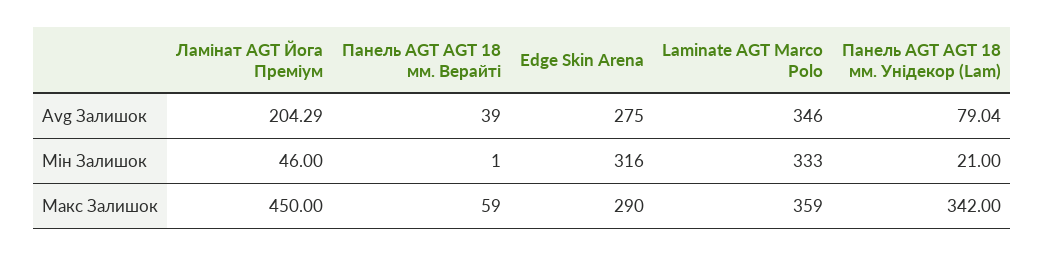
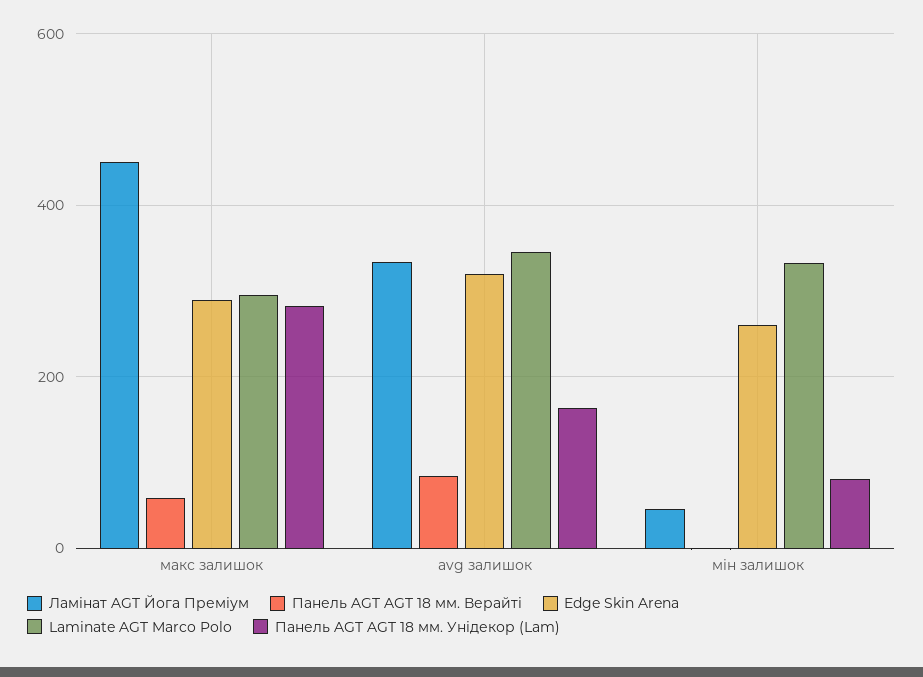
  {
    "Ламінат AGT Йога Преміум": {
-     "Avg Залишок": 204.29,
+     "Avg Залишок": 340,
      "Мін Залишок": 46,
      "Макс Залишок": 450
    },
    "Панель AGT AGT 18 мм. Верайті": {
-     "Avg Залишок": 39,
+     "Avg Залишок": 80,
      "Мін Залишок": 1,
      "Макс Залишок": 59
    },
    "Edge Skin Arena": {
-     "Avg Залишок": 275,
+     "Avg Залишок": 320,
-     "Мін Залишок": 316,
+     "Мін Залишок": 260,
      "Макс Залишок": 290
    },
    "Laminate AGT Marco Polo": {
      "Avg Залишок": 346,
      "Мін Залишок": 333,
-     "Макс Залишок": 359
+     "Макс Залишок": 300
    },
    "Панель AGT AGT 18 мм. Унідекор (Lam)": {
-     "Avg Залишок": 79.04,
+     "Avg Залишок": 160,
-     "Мін Залишок": 21,
+     "Мін Залишок": 80,
-     "Макс Залишок": 342
+     "Макс Залишок": 280
    }
  }

